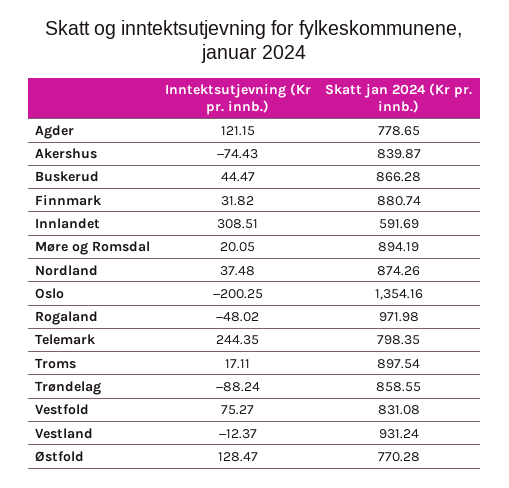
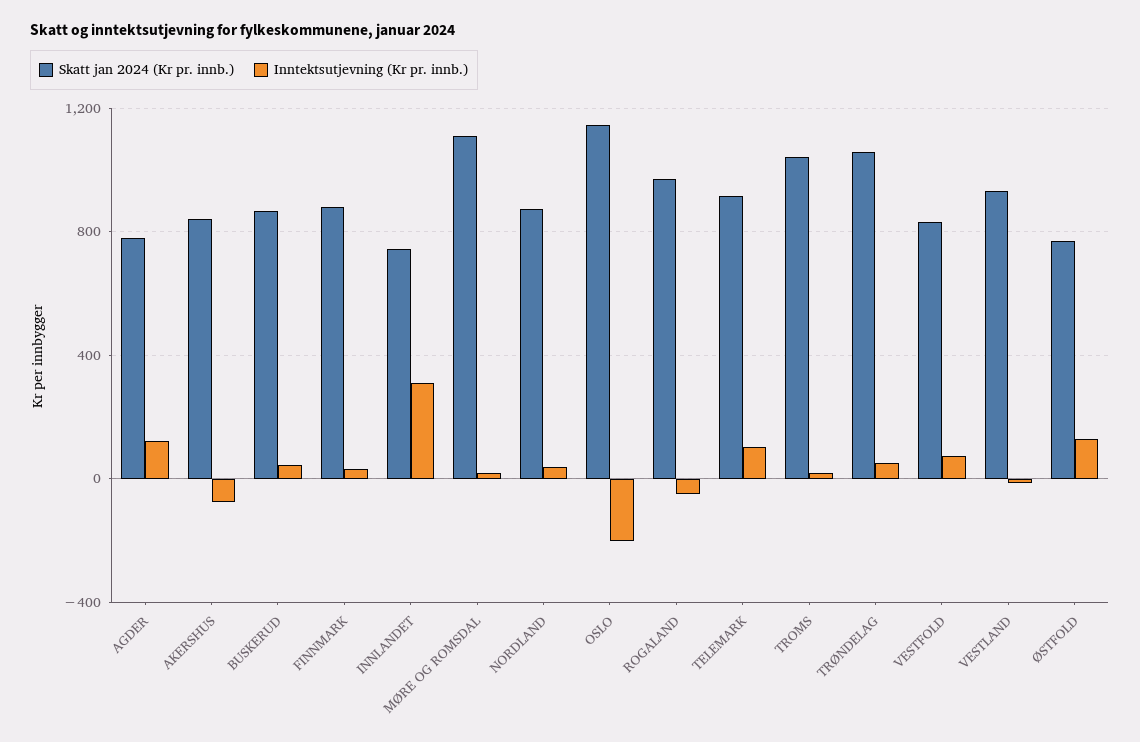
  {
    "Inntektsutjevning (Kr pr. innb.)": {
      "Agder": 121.15,
      "Akershus": -74.43,
      "Buskerud": 44.47,
      "Finnmark": 31.82,
      "Innlandet": 308.51,
      "Møre og Romsdal": 20.05,
      "Nordland": 37.48,
      "Oslo": -200.25,
      "Rogaland": -48.02,
-     "Telemark": 244.35,
+     "Telemark": 100,
      "Troms": 17.11,
-     "Trøndelag": -88.24,
+     "Trøndelag": 50,
      "Vestfold": 75.27,
      "Vestland": -12.37,
      "Østfold": 128.47
    },
    "Skatt jan 2024 (Kr pr. innb.)": {
      "Agder": 778.65,
      "Akershus": 839.87,
      "Buskerud": 866.28,
      "Finnmark": 880.74,
-     "Innlandet": 591.69,
+     "Innlandet": 750,
-     "Møre og Romsdal": 894.19,
+     "Møre og Romsdal": 1100,
      "Nordland": 874.26,
-     "Oslo": 1354.16,
+     "Oslo": 1150,
      "Rogaland": 971.98,
-     "Telemark": 798.35,
+     "Telemark": 900,
-     "Troms": 897.54,
+     "Troms": 1050,
-     "Trøndelag": 858.55,
+     "Trøndelag": 1050,
      "Vestfold": 831.08,
      "Vestland": 931.24,
      "Østfold": 770.28
    }
  }

